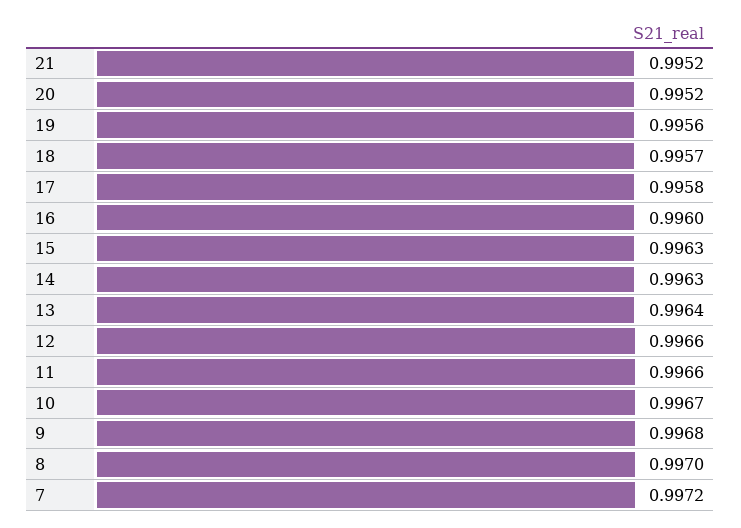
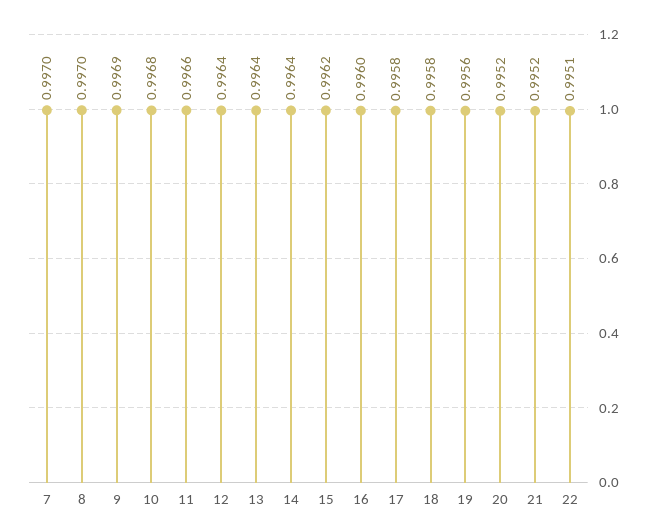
  {
    "21": 0.9952,
    "20": 0.9952,
    "19": 0.9956,
-   "18": 0.9957,
+   "18": 0.9958,
    "17": 0.9958,
    "16": 0.996,
-   "15": 0.9963,
+   "15": 0.9962,
-   "14": 0.9963,
+   "14": 0.9964,
    "13": 0.9964,
-   "12": 0.9966,
+   "12": 0.9964,
    "11": 0.9966,
-   "10": 0.9967,
+   "10": 0.9968,
-   "9": 0.9968,
+   "9": 0.9969,
    "8": 0.997,
-   "7": 0.9972
+   "7": 0.997,
+   "22": 0.9951
  }

